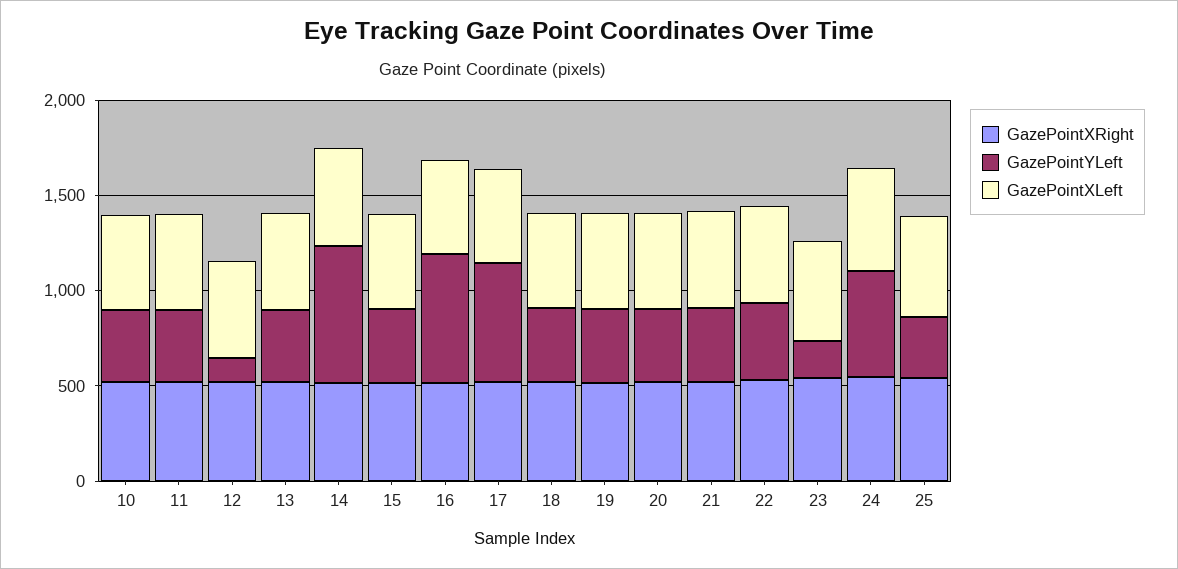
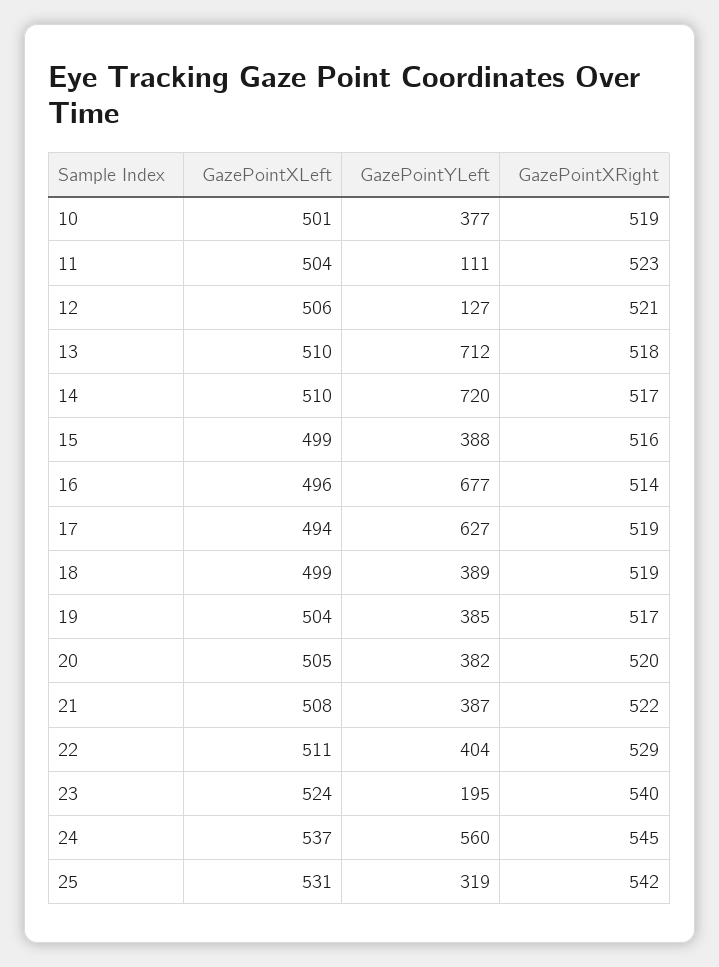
  {
    "GazePointXRight": {
      "10": 519,
      "11": 523,
      "12": 521,
      "13": 518,
      "14": 517,
      "15": 516,
      "16": 514,
      "17": 519,
      "18": 519,
      "19": 517,
      "20": 520,
      "21": 522,
      "22": 529,
      "23": 540,
      "24": 545,
      "25": 542
    },
    "GazePointYLeft": {
      "10": 377,
-     "11": 400,
+     "11": 111,
      "12": 127,
-     "13": 400,
+     "13": 712,
      "14": 720,
      "15": 388,
      "16": 677,
      "17": 627,
      "18": 389,
      "19": 385,
      "20": 382,
      "21": 387,
      "22": 404,
      "23": 195,
      "24": 560,
      "25": 319
    },
    "GazePointXLeft": {
      "10": 501,
      "11": 504,
      "12": 506,
      "13": 510,
      "14": 510,
      "15": 499,
      "16": 496,
      "17": 494,
      "18": 499,
      "19": 504,
      "20": 505,
      "21": 508,
      "22": 511,
      "23": 524,
      "24": 537,
      "25": 531
    }
  }

